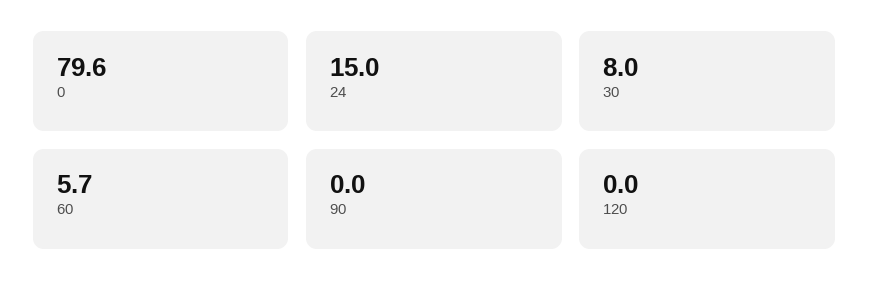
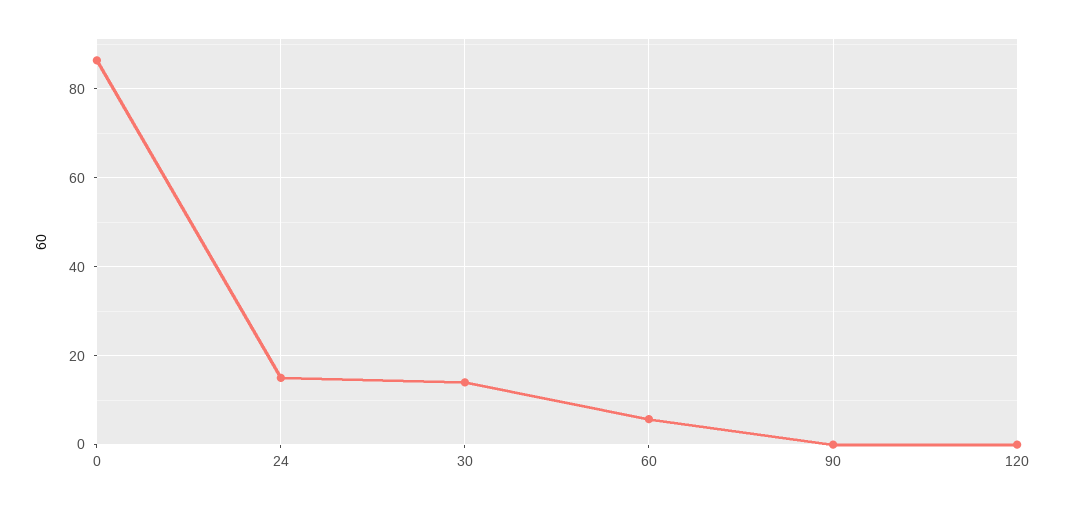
  {
-   "0": 79.6,
+   "0": 86,
    "24": 15,
-   "30": 8,
+   "30": 14,
    "60": 5.7,
    "90": 0,
    "120": 0
  }

